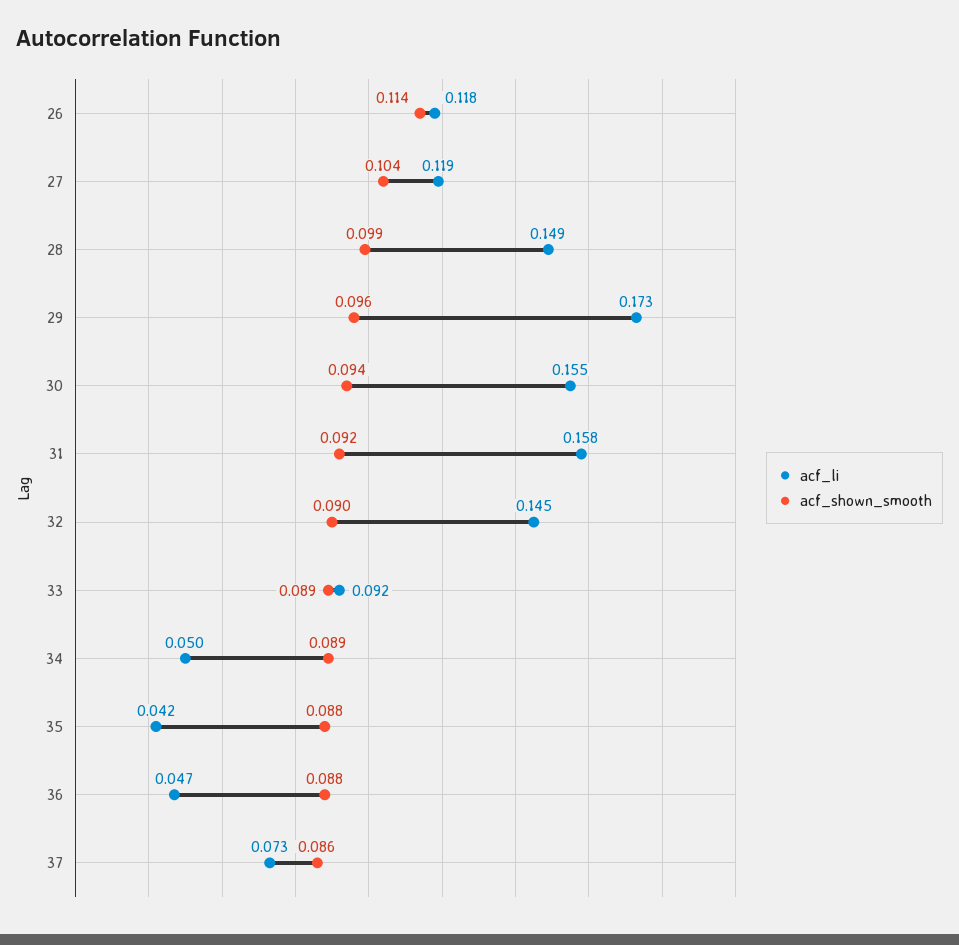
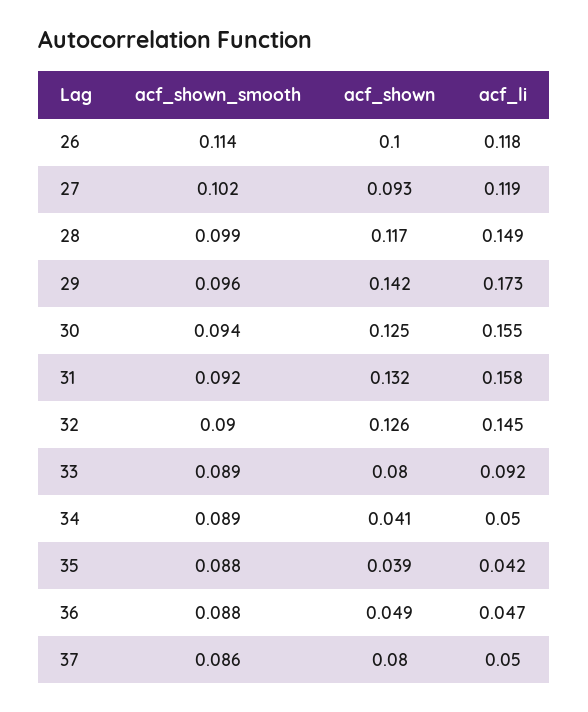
  {
    "acf_li": {
      "26": 0.118,
      "27": 0.119,
      "28": 0.149,
      "29": 0.173,
      "30": 0.155,
      "31": 0.158,
      "32": 0.145,
      "33": 0.092,
      "34": 0.05,
      "35": 0.042,
      "36": 0.047,
-     "37": 0.073
+     "37": 0.05
    },
    "acf_shown_smooth": {
      "26": 0.114,
-     "27": 0.104,
+     "27": 0.102,
      "28": 0.099,
      "29": 0.096,
      "30": 0.094,
      "31": 0.092,
      "32": 0.09,
      "33": 0.089,
      "34": 0.089,
      "35": 0.088,
      "36": 0.088,
      "37": 0.086
-   }
+   },
+   "acf_shown": {
+     "26": 0.1,
+     "27": 0.093,
+     "28": 0.117,
+     "29": 0.142,
+     "30": 0.125,
+     "31": 0.132,
+     "32": 0.126,
+     "33": 0.08,
+     "34": 0.041,
+     "35": 0.039,
+     "36": 0.049,
+     "37": 0.08
+   }
  }

